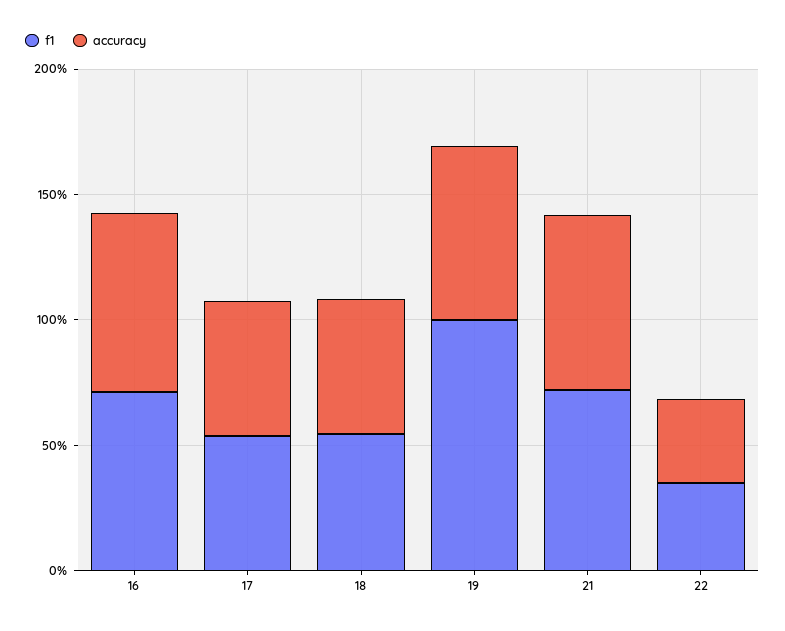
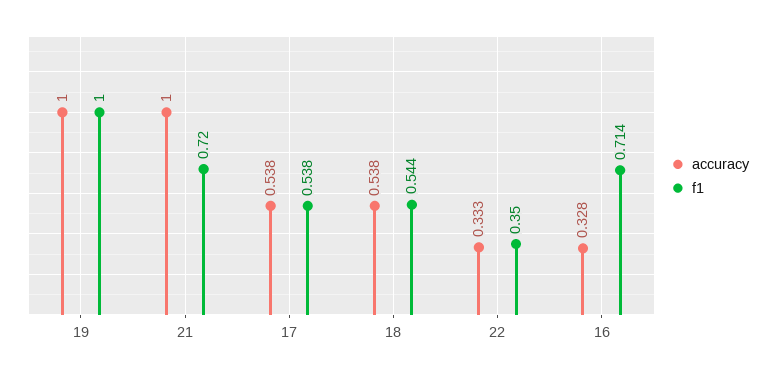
  {
    "f1": {
      "16": 0.714,
      "17": 0.538,
      "18": 0.544,
      "19": 1,
      "21": 0.72,
      "22": 0.35
    },
    "accuracy": {
-     "16": 0.7,
+     "16": 0.328,
      "17": 0.538,
      "18": 0.538,
-     "19": 0.7,
+     "19": 1,
-     "21": 0.7,
+     "21": 1,
      "22": 0.333
    }
  }

